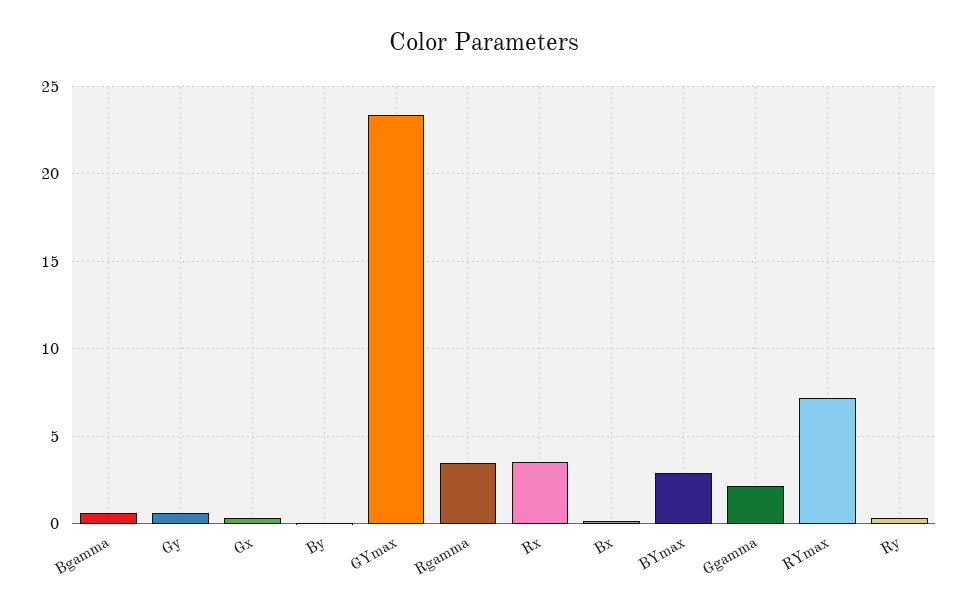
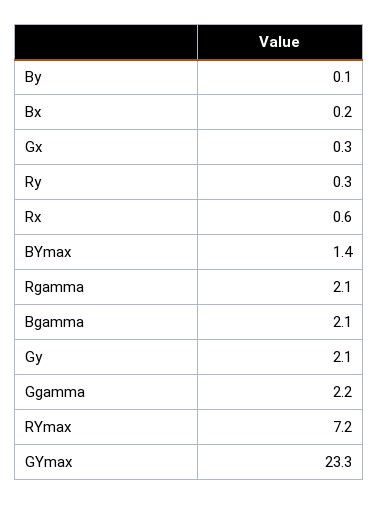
  {
-   "Bgamma": 0.5,
+   "Bgamma": 2.1,
-   "Gy": 0.5,
+   "Gy": 2.1,
    "Gx": 0.3,
    "By": 0.1,
    "GYmax": 23.3,
-   "Rgamma": 3.5,
+   "Rgamma": 2.1,
-   "Rx": 3.5,
+   "Rx": 0.6,
    "Bx": 0.2,
-   "BYmax": 3,
+   "BYmax": 1.4,
    "Ggamma": 2.2,
    "RYmax": 7.2,
    "Ry": 0.3
  }

